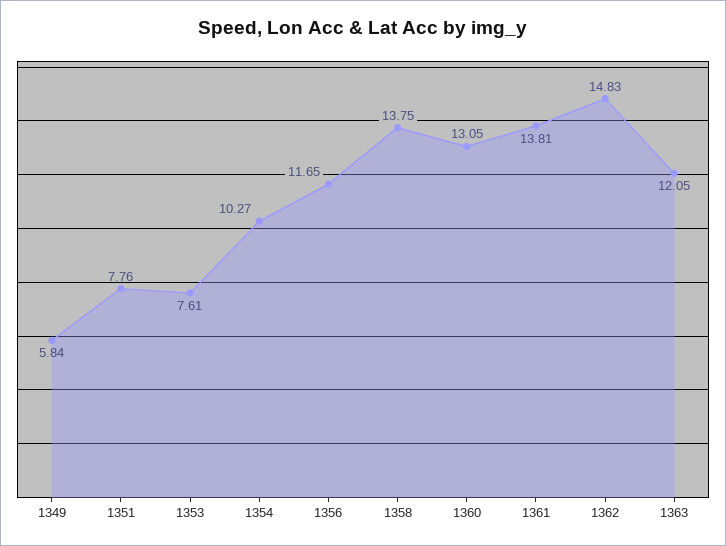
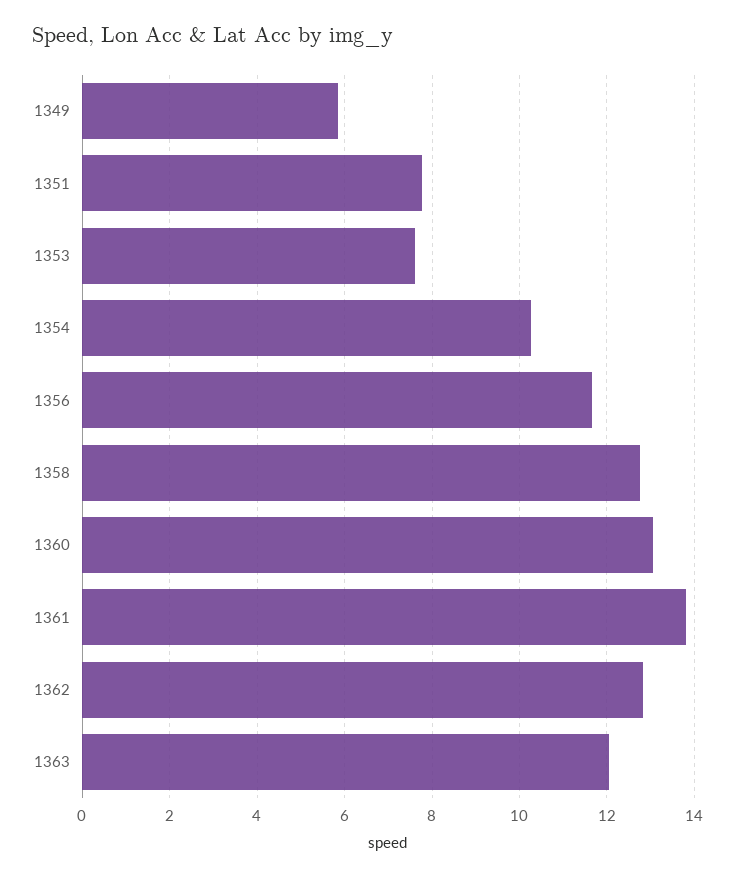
  {
    "1349": 5.84,
    "1351": 7.76,
    "1353": 7.61,
    "1354": 10.27,
    "1356": 11.65,
-   "1358": 13.75,
+   "1358": 12.8,
    "1360": 13.05,
    "1361": 13.81,
-   "1362": 14.83,
+   "1362": 12.8,
    "1363": 12.05
  }

